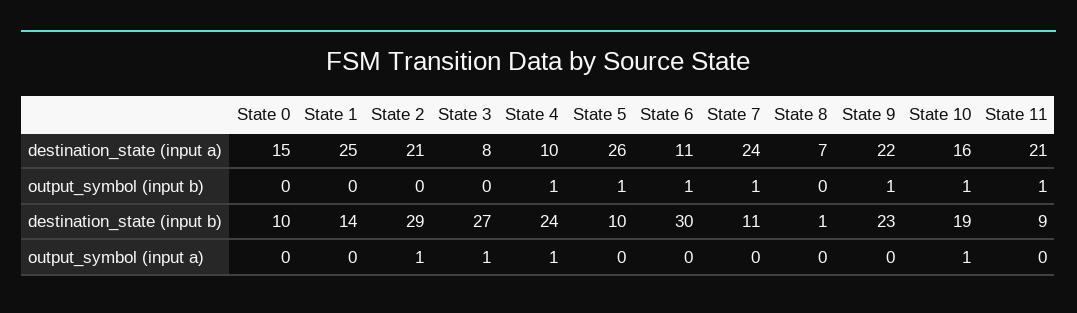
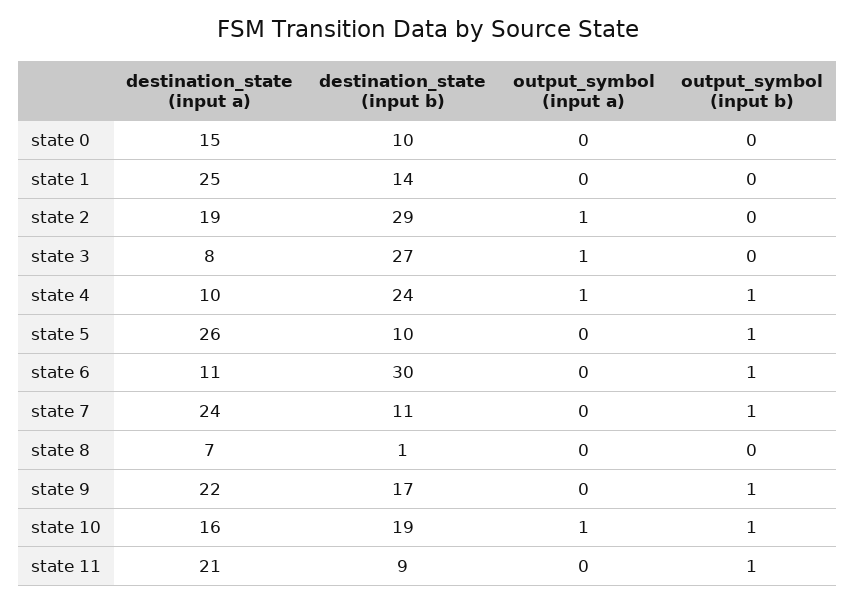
  {
    "State 0": {
      "destination_state (input a)": 15,
      "output_symbol (input b)": 0,
      "destination_state (input b)": 10,
      "output_symbol (input a)": 0
    },
    "State 1": {
      "destination_state (input a)": 25,
      "output_symbol (input b)": 0,
      "destination_state (input b)": 14,
      "output_symbol (input a)": 0
    },
    "State 2": {
-     "destination_state (input a)": 21,
+     "destination_state (input a)": 19,
      "output_symbol (input b)": 0,
      "destination_state (input b)": 29,
      "output_symbol (input a)": 1
    },
    "State 3": {
      "destination_state (input a)": 8,
      "output_symbol (input b)": 0,
      "destination_state (input b)": 27,
      "output_symbol (input a)": 1
    },
    "State 4": {
      "destination_state (input a)": 10,
      "output_symbol (input b)": 1,
      "destination_state (input b)": 24,
      "output_symbol (input a)": 1
    },
    "State 5": {
      "destination_state (input a)": 26,
      "output_symbol (input b)": 1,
      "destination_state (input b)": 10,
      "output_symbol (input a)": 0
    },
    "State 6": {
      "destination_state (input a)": 11,
      "output_symbol (input b)": 1,
      "destination_state (input b)": 30,
      "output_symbol (input a)": 0
    },
    "State 7": {
      "destination_state (input a)": 24,
      "output_symbol (input b)": 1,
      "destination_state (input b)": 11,
      "output_symbol (input a)": 0
    },
    "State 8": {
      "destination_state (input a)": 7,
      "output_symbol (input b)": 0,
      "destination_state (input b)": 1,
      "output_symbol (input a)": 0
    },
    "State 9": {
      "destination_state (input a)": 22,
      "output_symbol (input b)": 1,
-     "destination_state (input b)": 23,
+     "destination_state (input b)": 17,
      "output_symbol (input a)": 0
    },
    "State 10": {
      "destination_state (input a)": 16,
      "output_symbol (input b)": 1,
      "destination_state (input b)": 19,
      "output_symbol (input a)": 1
    },
    "State 11": {
      "destination_state (input a)": 21,
      "output_symbol (input b)": 1,
      "destination_state (input b)": 9,
      "output_symbol (input a)": 0
    }
  }

